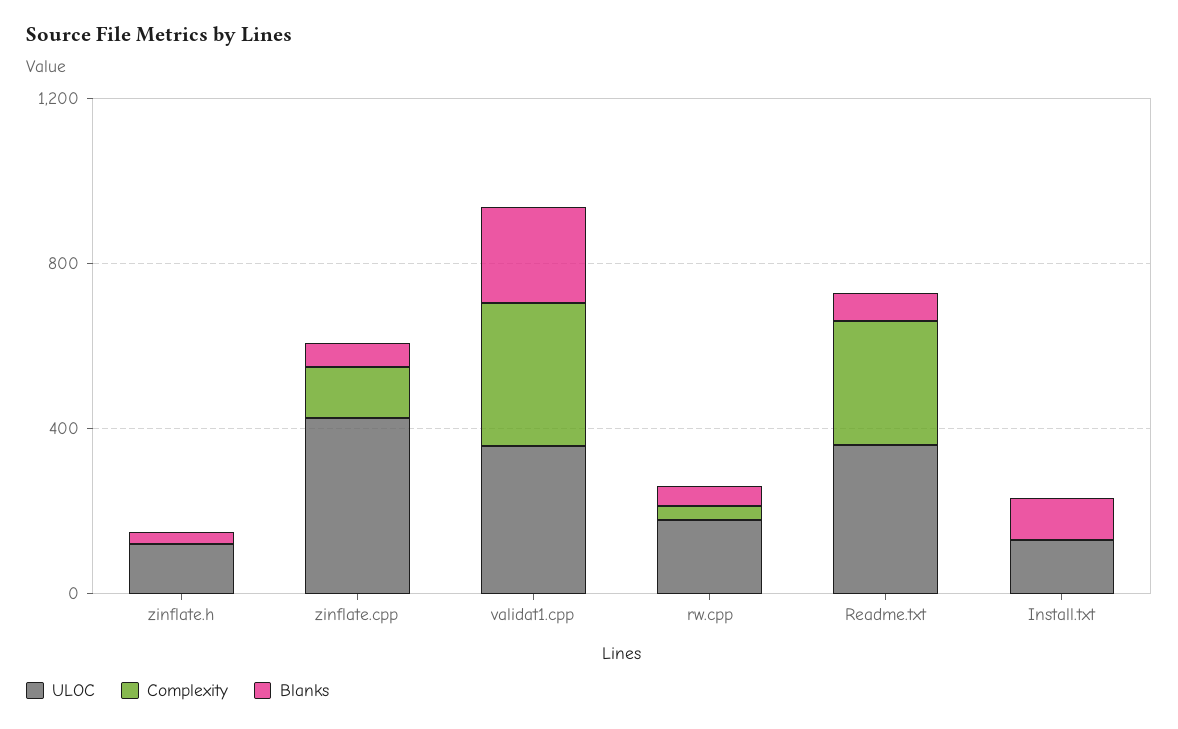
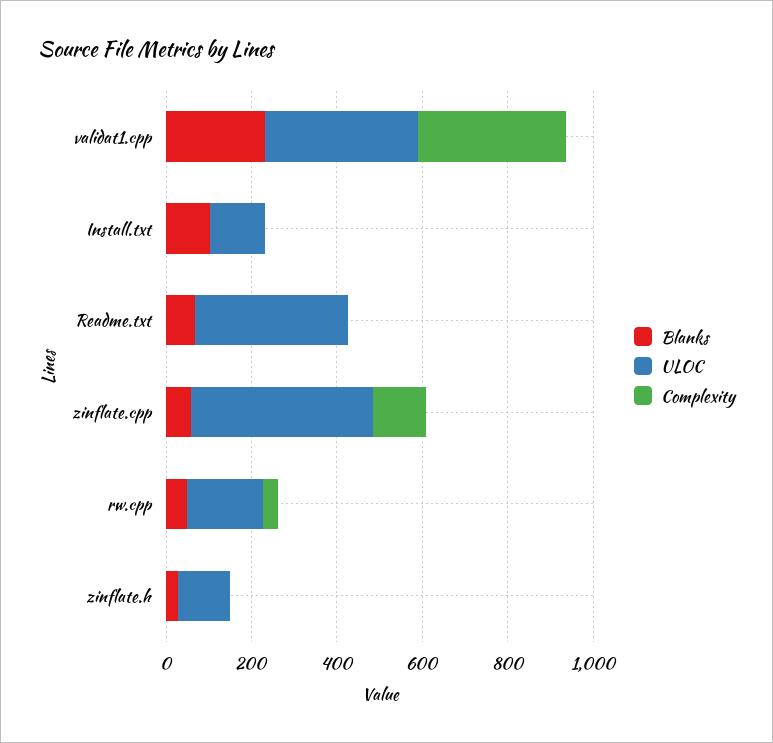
  {
    "ULOC": {
      "zinflate.h": 100,
      "zinflate.cpp": 450,
      "validat1.cpp": 350,
      "rw.cpp": 200,
      "Readme.txt": 350,
      "Install.txt": 150
    },
    "Complexity": {
      "zinflate.h": 0,
      "zinflate.cpp": 100,
      "validat1.cpp": 350,
      "rw.cpp": 50,
-     "Readme.txt": 300,
+     "Readme.txt": 0,
      "Install.txt": 0
    },
    "Blanks": {
      "zinflate.h": 50,
      "zinflate.cpp": 50,
      "validat1.cpp": 250,
      "rw.cpp": 50,
      "Readme.txt": 50,
      "Install.txt": 100
    }
  }

